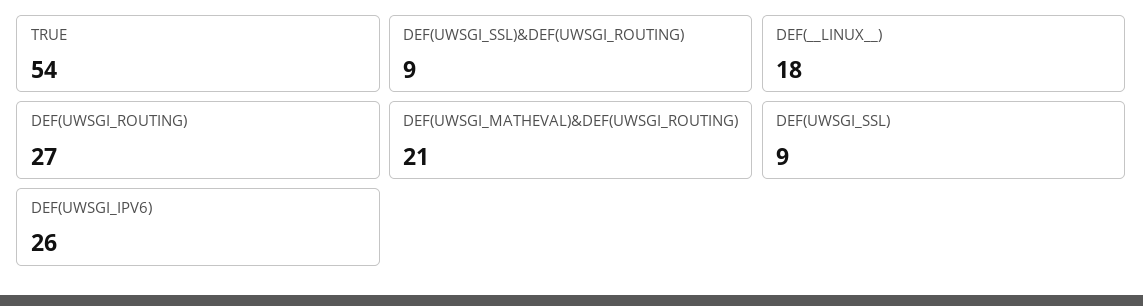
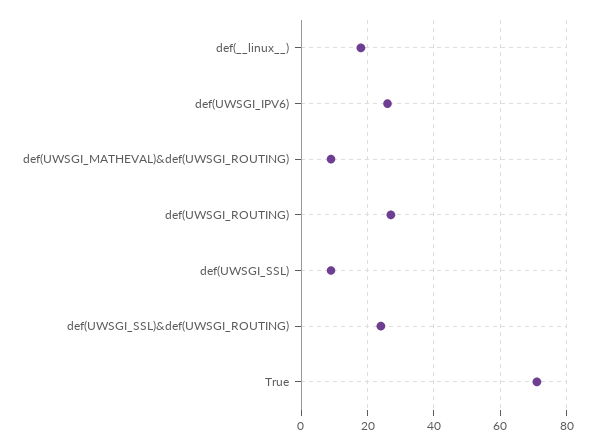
  {
-   "TRUE": 54,
+   "TRUE": 70,
-   "DEF(UWSGI_SSL)&DEF(UWSGI_ROUTING)": 9,
+   "DEF(UWSGI_SSL)&DEF(UWSGI_ROUTING)": 25,
    "DEF(__LINUX__)": 18,
    "DEF(UWSGI_ROUTING)": 27,
-   "DEF(UWSGI_MATHEVAL)&DEF(UWSGI_ROUTING)": 21,
+   "DEF(UWSGI_MATHEVAL)&DEF(UWSGI_ROUTING)": 10,
    "DEF(UWSGI_SSL)": 9,
    "DEF(UWSGI_IPV6)": 26
  }

